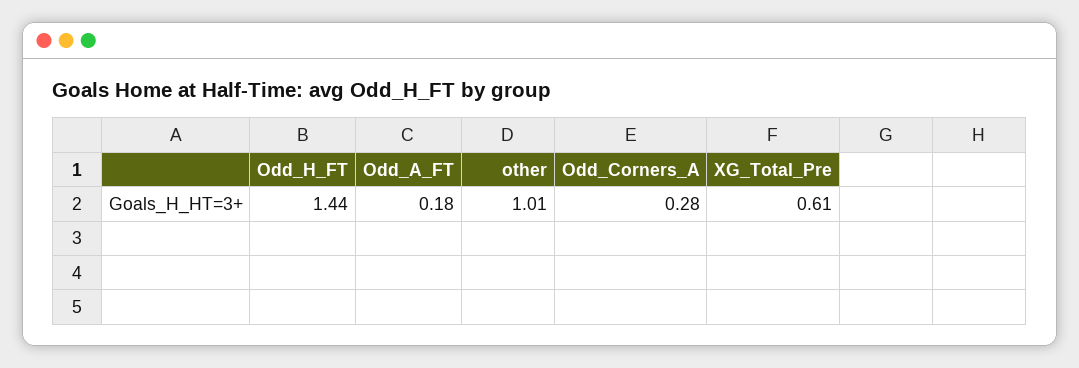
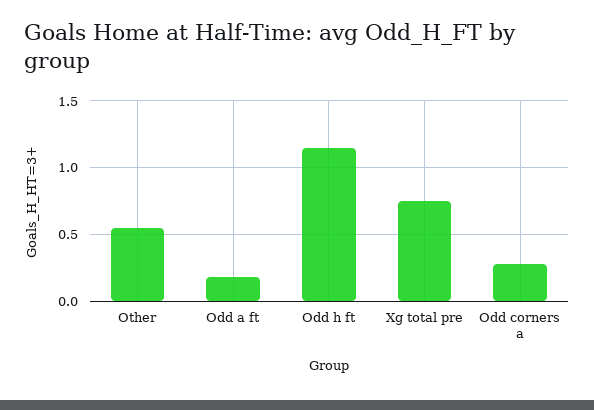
  {
-   "Odd_H_FT": 1.44,
+   "Odd_H_FT": 1.15,
    "Odd_A_FT": 0.18,
-   "other": 1.01,
+   "other": 0.55,
    "Odd_Corners_A": 0.28,
-   "XG_Total_Pre": 0.61
+   "XG_Total_Pre": 0.75
  }

